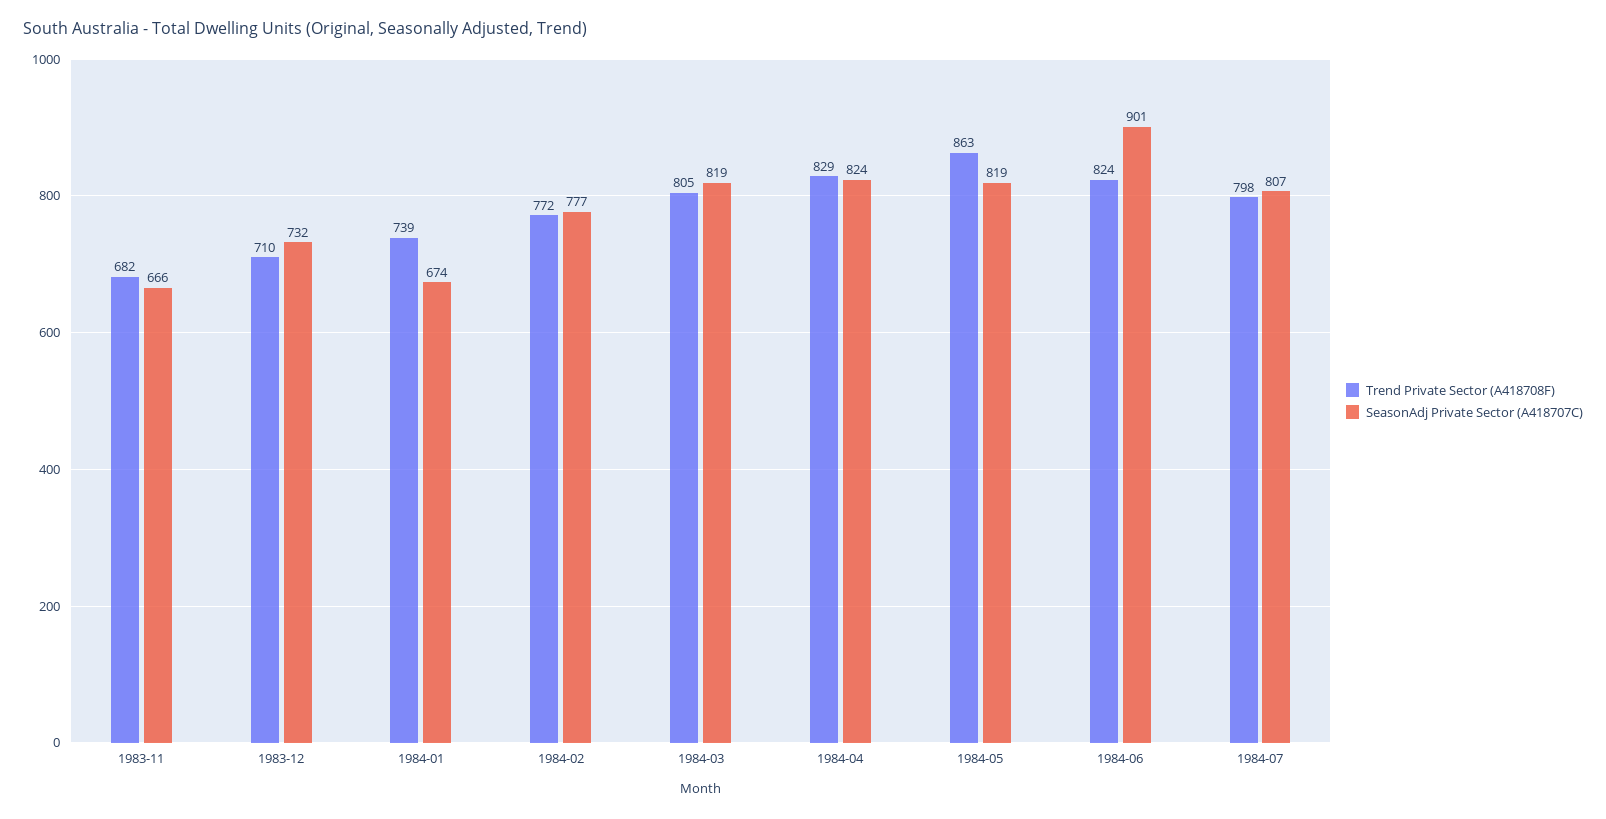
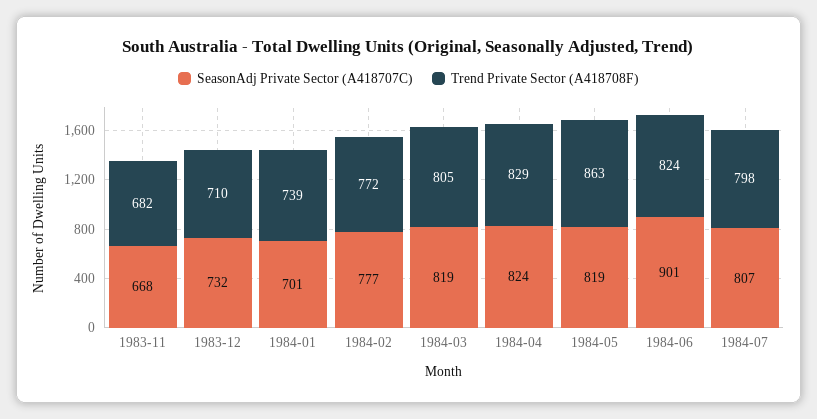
  {
    "Trend Private Sector (A418708F)": {
      "1983-11": 682,
      "1983-12": 710,
      "1984-01": 739,
      "1984-02": 772,
      "1984-03": 805,
      "1984-04": 829,
      "1984-05": 863,
      "1984-06": 824,
      "1984-07": 798
    },
    "SeasonAdj Private Sector (A418707C)": {
-     "1983-11": 666,
+     "1983-11": 668,
      "1983-12": 732,
-     "1984-01": 674,
+     "1984-01": 701,
      "1984-02": 777,
      "1984-03": 819,
      "1984-04": 824,
      "1984-05": 819,
      "1984-06": 901,
      "1984-07": 807
    }
  }

